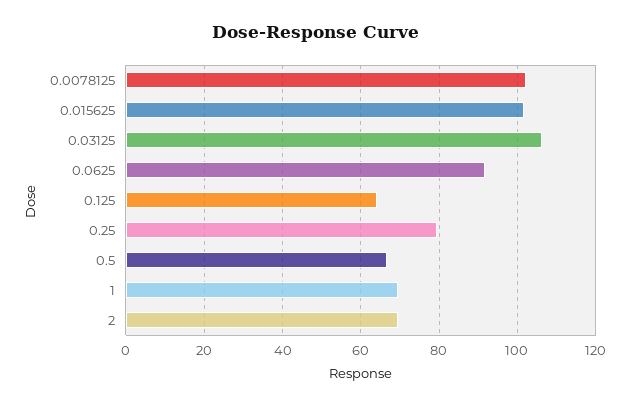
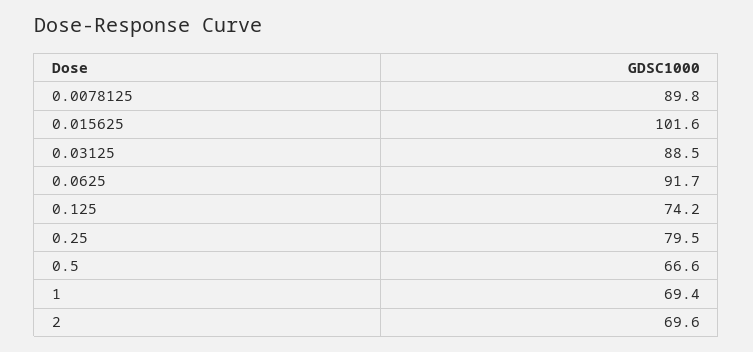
  {
-   "0.0078125": 102,
+   "0.0078125": 89.8,
    "0.015625": 101.6,
-   "0.03125": 106,
+   "0.03125": 88.5,
    "0.0625": 91.7,
-   "0.125": 64,
+   "0.125": 74.2,
    "0.25": 79.5,
    "0.5": 66.6,
    "1": 69.4,
    "2": 69.6
  }

